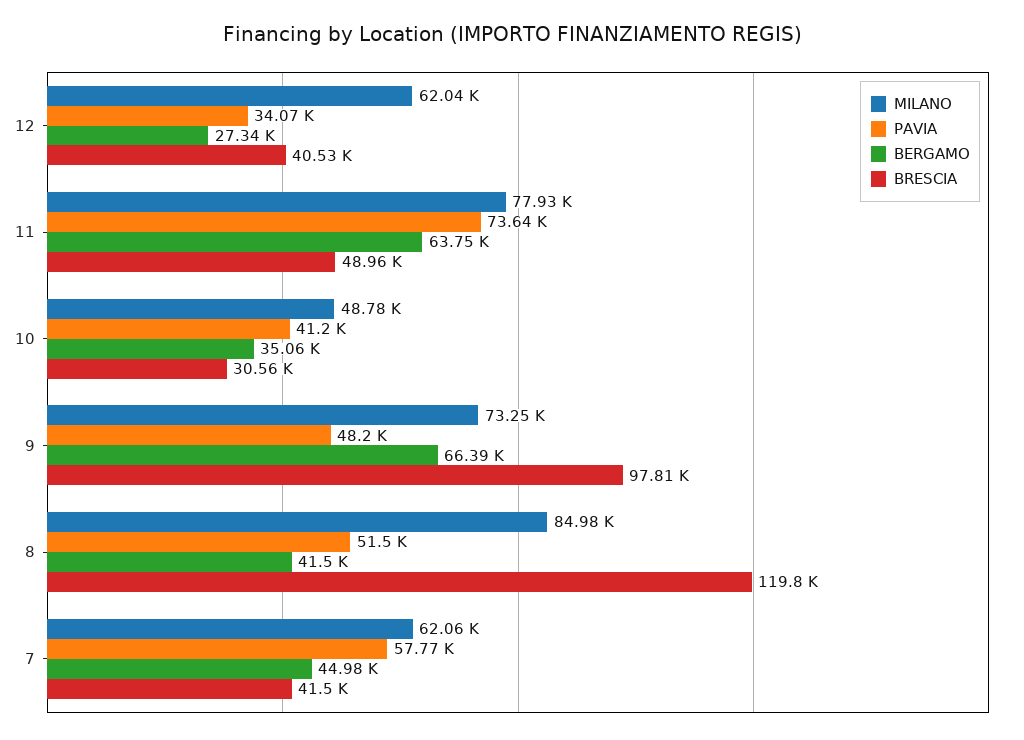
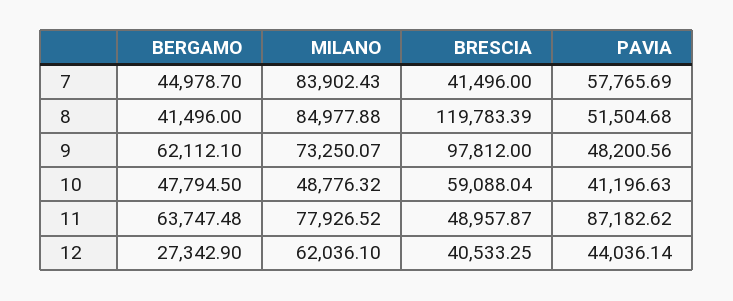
  {
    "MILANO": {
      "12": 62036.1,
      "11": 77926.52,
      "10": 48776.32,
      "9": 73250.07,
      "8": 84977.88,
-     "7": 62060
+     "7": 83902.43
    },
    "PAVIA": {
-     "12": 34070,
+     "12": 44036.14,
-     "11": 73640,
+     "11": 87182.62,
      "10": 41196.63,
      "9": 48200.56,
      "8": 51504.68,
      "7": 57765.69
    },
    "BERGAMO": {
      "12": 27342.9,
      "11": 63747.48,
-     "10": 35060,
+     "10": 47794.5,
-     "9": 66390,
+     "9": 62112.1,
      "8": 41496,
      "7": 44978.7
    },
    "BRESCIA": {
      "12": 40533.25,
      "11": 48957.87,
-     "10": 30560,
+     "10": 59088.04,
      "9": 97812,
      "8": 119783.39,
      "7": 41496
    }
  }

